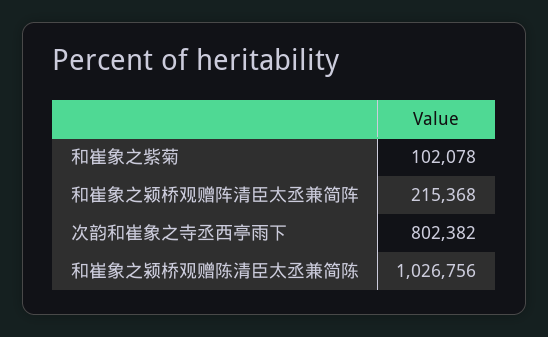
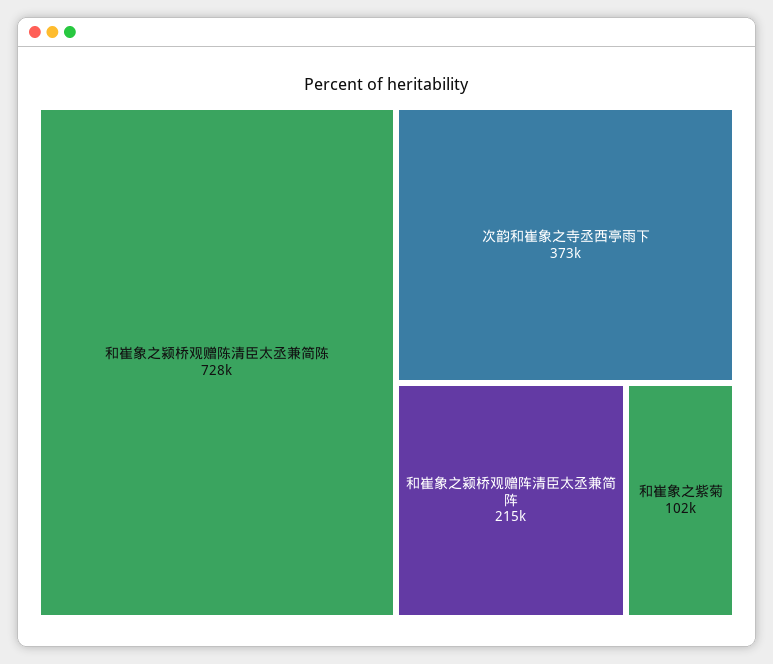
  {
    "和崔象之紫菊": 102078,
    "和崔象之颍桥观赠阵清臣太丞兼简阵": 215368,
-   "次韵和崔象之寺丞西亭雨下": 802382,
+   "次韵和崔象之寺丞西亭雨下": 373000,
-   "和崔象之颍桥观赠陈清臣太丞兼简陈": 1026756
+   "和崔象之颍桥观赠陈清臣太丞兼简陈": 728000
  }

